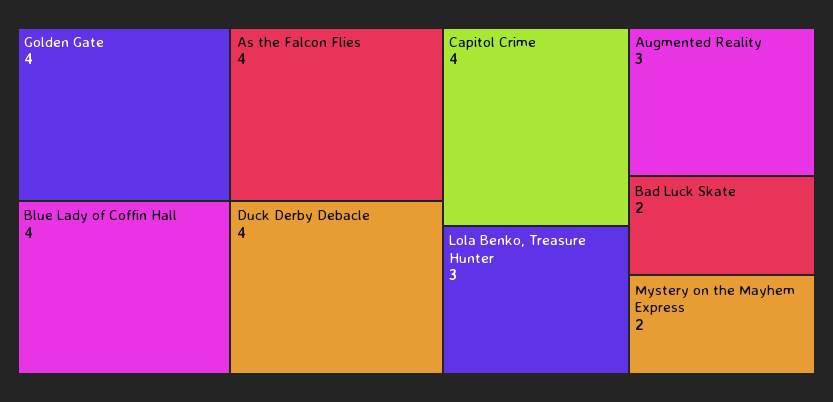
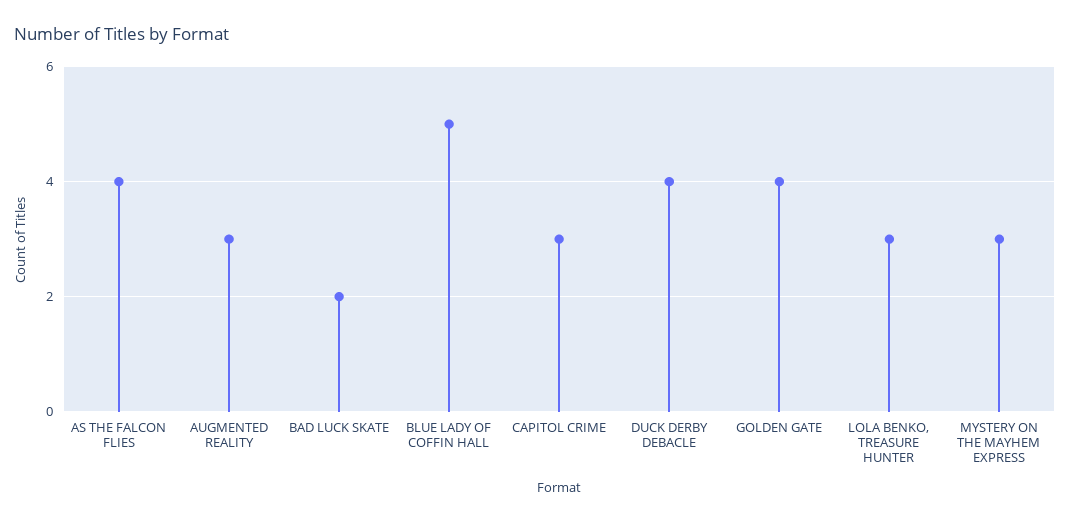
  {
    "Golden Gate": 4,
-   "Blue Lady of Coffin Hall": 4,
+   "Blue Lady of Coffin Hall": 5,
    "As the Falcon Flies": 4,
    "Duck Derby Debacle": 4,
-   "Capitol Crime": 4,
+   "Capitol Crime": 3,
    "Lola Benko, Treasure Hunter": 3,
    "Augmented Reality": 3,
    "Bad Luck Skate": 2,
-   "Mystery on the Mayhem Express": 2
+   "Mystery on the Mayhem Express": 3
  }

